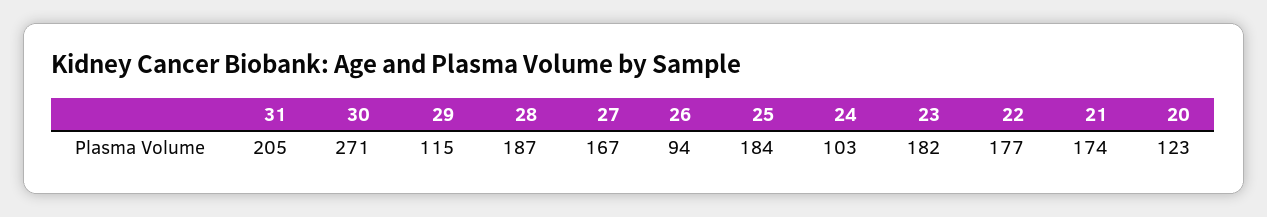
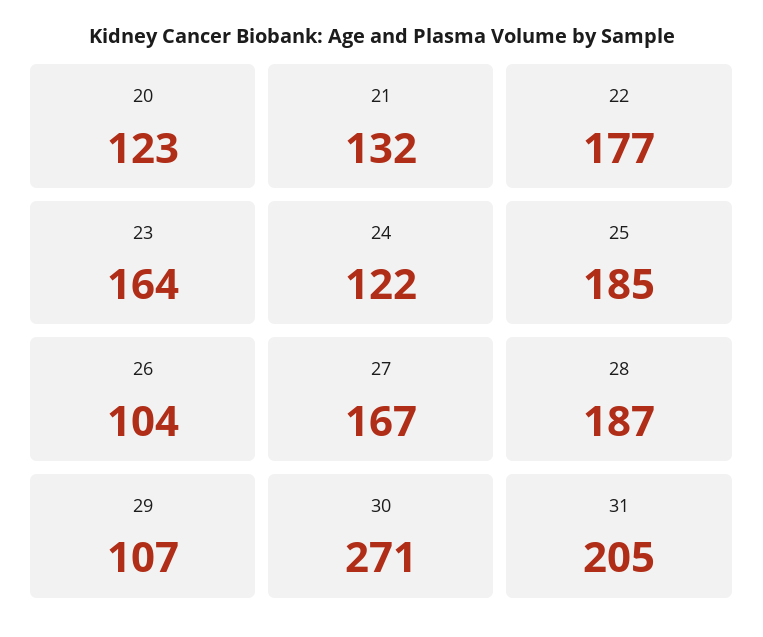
  {
    "31": 205,
    "30": 271,
-   "29": 115,
+   "29": 107,
    "28": 187,
    "27": 167,
-   "26": 94,
+   "26": 104,
-   "25": 184,
+   "25": 185,
-   "24": 103,
+   "24": 122,
-   "23": 182,
+   "23": 164,
    "22": 177,
-   "21": 174,
+   "21": 132,
    "20": 123
  }

